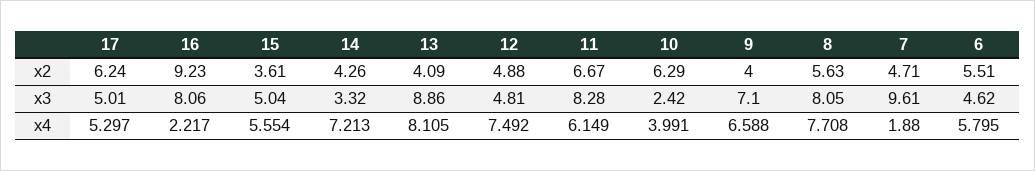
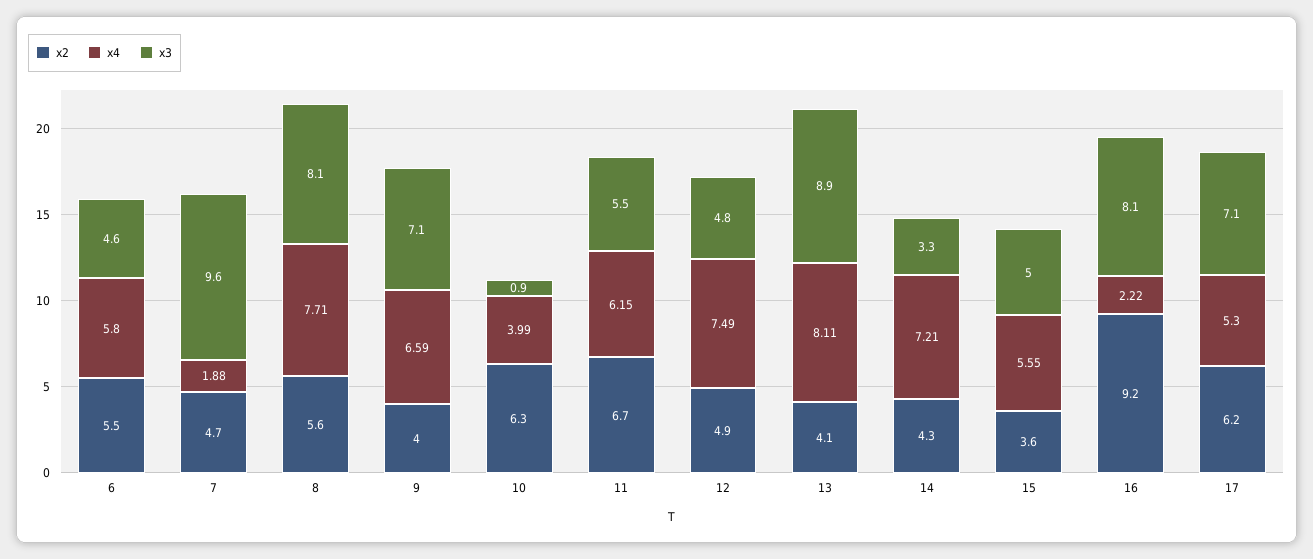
  {
    "x2": {
      "17": 6.24,
      "16": 9.23,
      "15": 3.61,
      "14": 4.26,
      "13": 4.09,
      "12": 4.88,
      "11": 6.67,
      "10": 6.29,
      "9": 4,
      "8": 5.63,
      "7": 4.71,
      "6": 5.51
    },
    "x3": {
-     "17": 5.01,
+     "17": 7.1,
      "16": 8.06,
      "15": 5.04,
      "14": 3.32,
      "13": 8.86,
      "12": 4.81,
-     "11": 8.28,
+     "11": 5.5,
-     "10": 2.42,
+     "10": 0.9,
      "9": 7.1,
      "8": 8.05,
      "7": 9.61,
      "6": 4.62
    },
    "x4": {
      "17": 5.297,
      "16": 2.217,
      "15": 5.554,
      "14": 7.213,
      "13": 8.105,
      "12": 7.492,
      "11": 6.149,
      "10": 3.991,
      "9": 6.588,
      "8": 7.708,
      "7": 1.88,
      "6": 5.795
    }
  }

